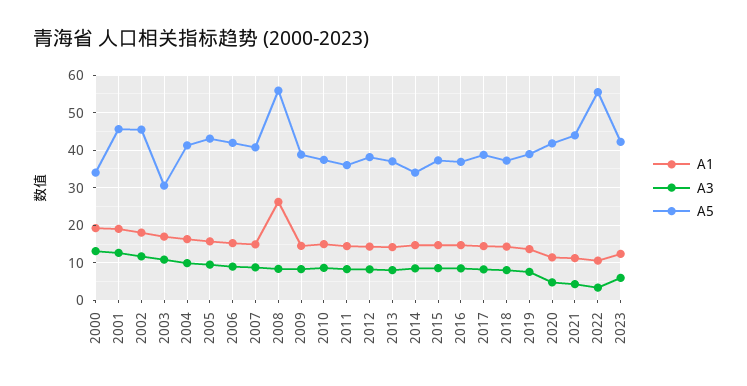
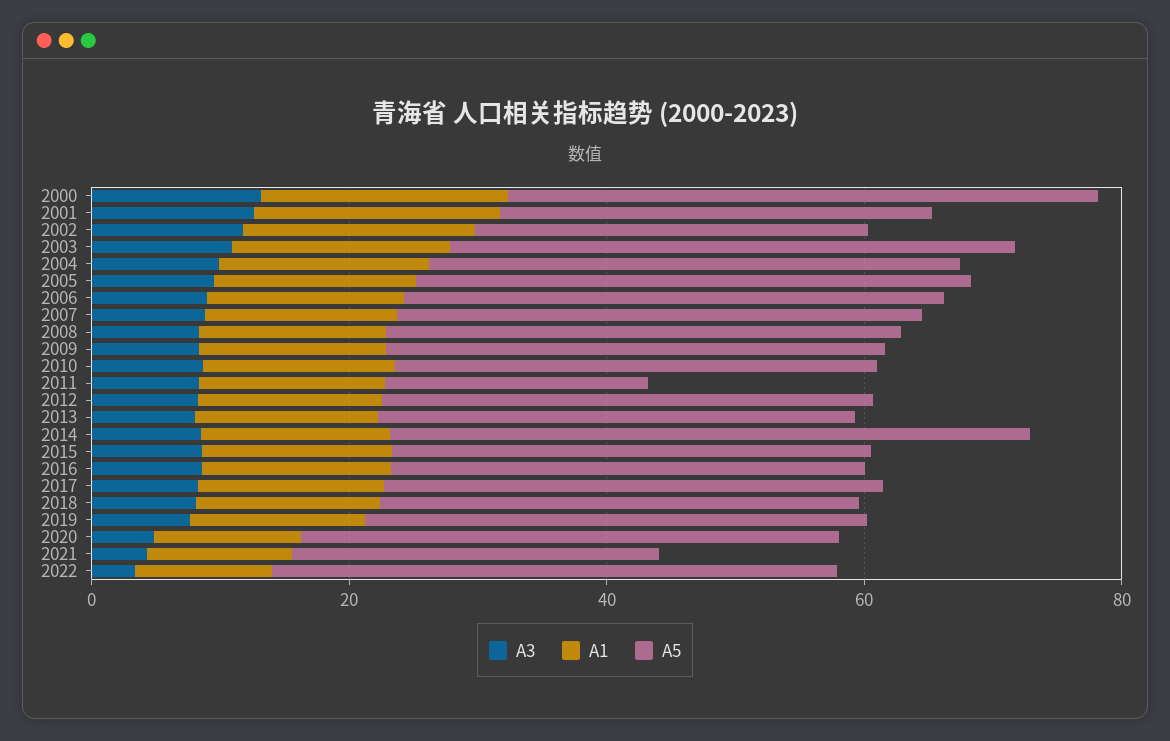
  {
    "A1": {
      "2000": 20,
      "2001": 20,
      "2002": 18,
      "2003": 16,
      "2004": 16,
      "2005": 16,
      "2006": 16,
      "2007": 14,
-     "2008": 26,
+     "2008": 15,
      "2009": 14,
      "2010": 14,
      "2011": 14,
      "2012": 14,
      "2013": 14,
      "2014": 14,
      "2015": 14,
      "2016": 14,
      "2017": 14,
      "2018": 14,
      "2019": 14,
      "2020": 12,
      "2021": 12,
-     "2022": 10,
+     "2022": 10
-     "2023": 12
    },
    "A3": {
      "2000": 14,
      "2001": 12,
      "2002": 12,
      "2003": 10,
      "2004": 10,
      "2005": 10,
      "2006": 8,
      "2007": 8,
      "2008": 8,
      "2009": 8,
      "2010": 8,
      "2011": 8,
      "2012": 8,
      "2013": 8,
      "2014": 8,
      "2015": 8,
      "2016": 8,
      "2017": 8,
      "2018": 8,
      "2019": 8,
      "2020": 4,
      "2021": 4,
-     "2022": 4,
+     "2022": 4
-     "2023": 6
    },
    "A5": {
-     "2000": 34,
+     "2000": 45,
-     "2001": 46,
+     "2001": 35,
-     "2002": 46,
+     "2002": 30,
-     "2003": 30,
+     "2003": 45,
      "2004": 42,
      "2005": 44,
      "2006": 42,
      "2007": 40,
-     "2008": 56,
+     "2008": 40,
      "2009": 38,
      "2010": 38,
-     "2011": 36,
+     "2011": 20,
      "2012": 38,
      "2013": 38,
-     "2014": 34,
+     "2014": 50,
      "2015": 38,
      "2016": 36,
      "2017": 38,
      "2018": 38,
      "2019": 38,
      "2020": 42,
-     "2021": 44,
+     "2021": 30,
-     "2022": 56,
+     "2022": 45
-     "2023": 42
    }
  }

